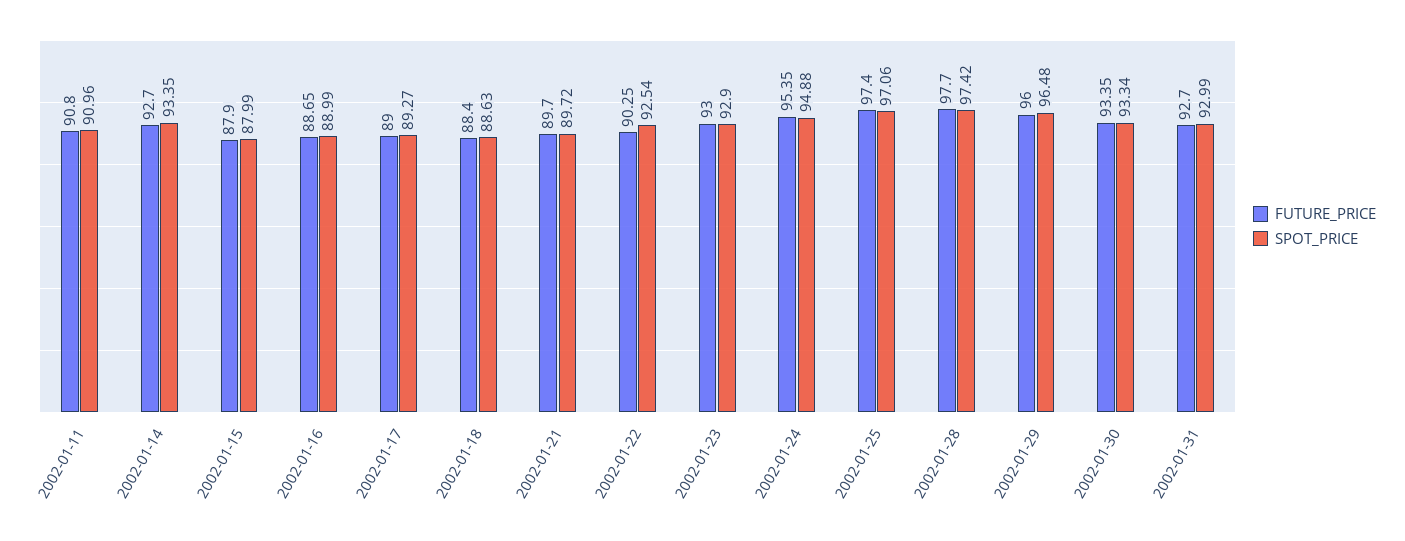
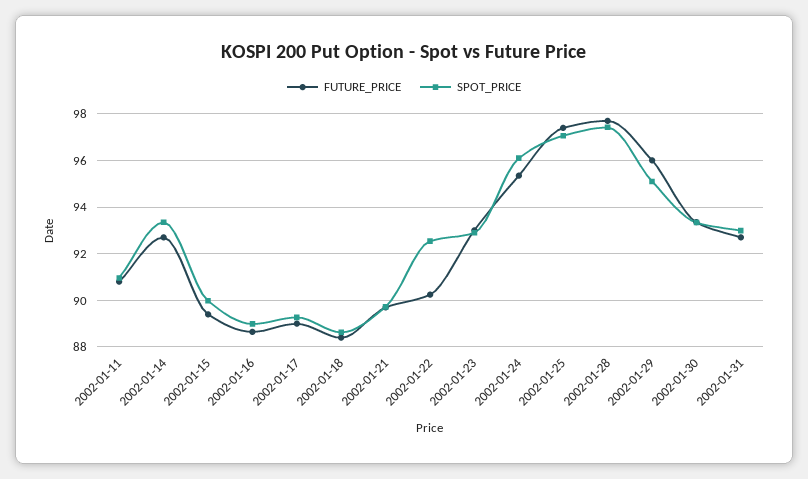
  {
    "FUTURE_PRICE": {
      "2002-01-11": 90.8,
      "2002-01-14": 92.7,
-     "2002-01-15": 87.9,
+     "2002-01-15": 89.5,
      "2002-01-16": 88.65,
      "2002-01-17": 89,
      "2002-01-18": 88.4,
      "2002-01-21": 89.7,
      "2002-01-22": 90.25,
      "2002-01-23": 93,
      "2002-01-24": 95.35,
      "2002-01-25": 97.4,
      "2002-01-28": 97.7,
      "2002-01-29": 96,
      "2002-01-30": 93.35,
      "2002-01-31": 92.7
    },
    "SPOT_PRICE": {
      "2002-01-11": 90.96,
      "2002-01-14": 93.35,
-     "2002-01-15": 87.99,
+     "2002-01-15": 90,
      "2002-01-16": 88.99,
      "2002-01-17": 89.27,
      "2002-01-18": 88.63,
      "2002-01-21": 89.72,
      "2002-01-22": 92.54,
      "2002-01-23": 92.9,
-     "2002-01-24": 94.88,
+     "2002-01-24": 96,
      "2002-01-25": 97.06,
      "2002-01-28": 97.42,
-     "2002-01-29": 96.48,
+     "2002-01-29": 95,
      "2002-01-30": 93.34,
      "2002-01-31": 92.99
    }
  }

